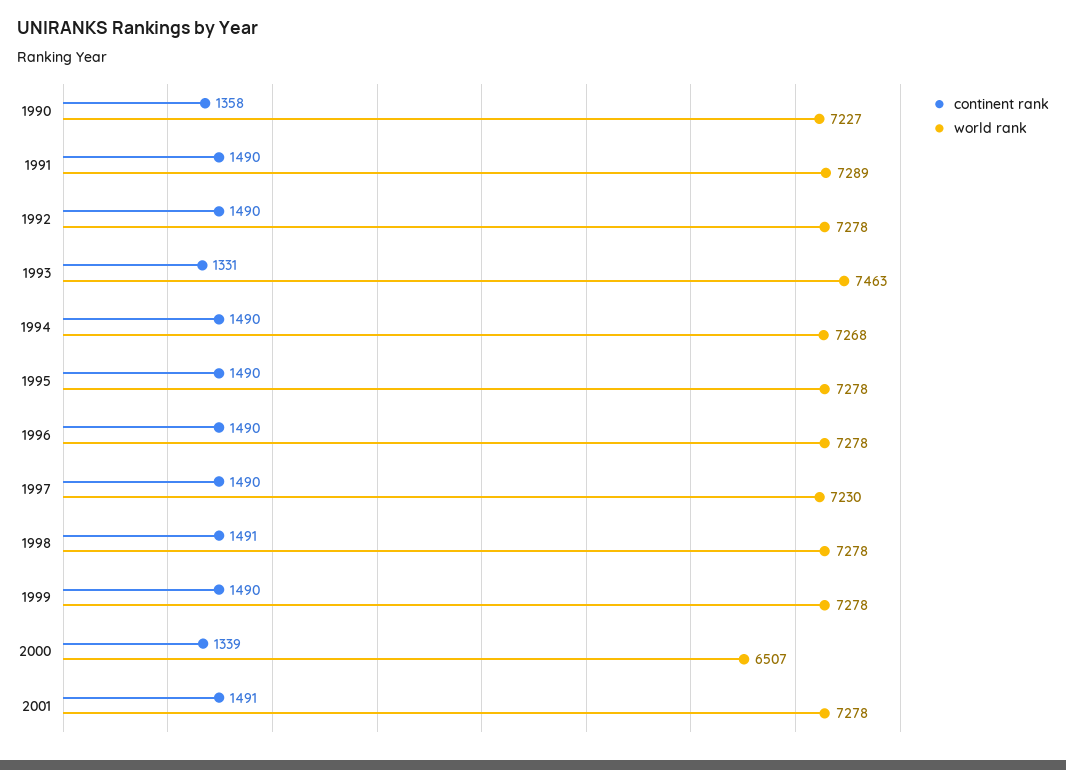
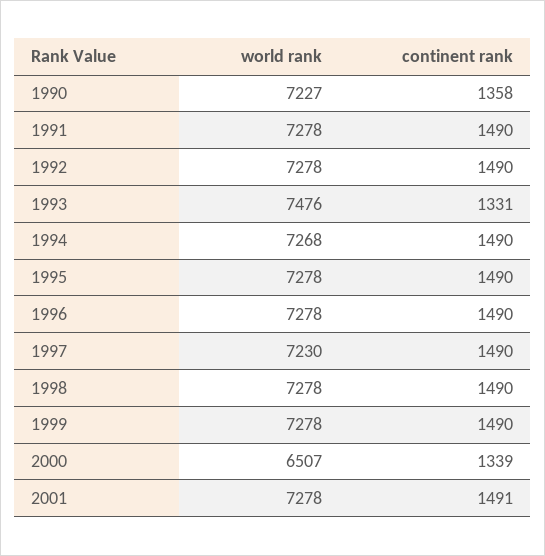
  {
    "continent rank": {
      "1990": 1358,
      "1991": 1490,
      "1992": 1490,
      "1993": 1331,
      "1994": 1490,
      "1995": 1490,
      "1996": 1490,
      "1997": 1490,
-     "1998": 1491,
+     "1998": 1490,
      "1999": 1490,
      "2000": 1339,
      "2001": 1491
    },
    "world rank": {
      "1990": 7227,
-     "1991": 7289,
+     "1991": 7278,
      "1992": 7278,
-     "1993": 7463,
+     "1993": 7476,
      "1994": 7268,
      "1995": 7278,
      "1996": 7278,
      "1997": 7230,
      "1998": 7278,
      "1999": 7278,
      "2000": 6507,
      "2001": 7278
    }
  }

